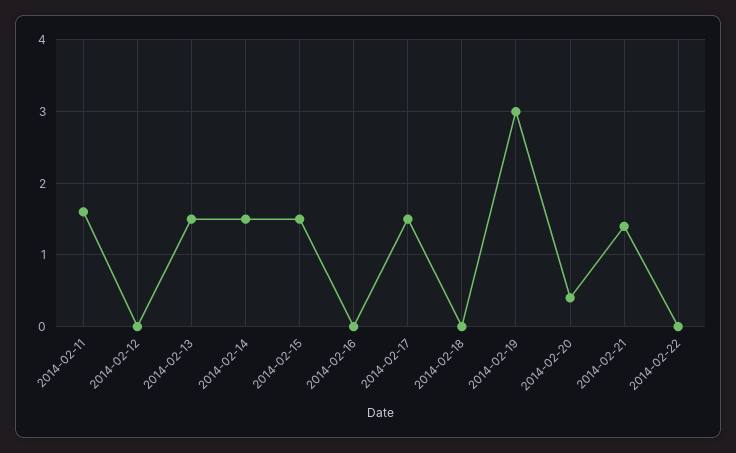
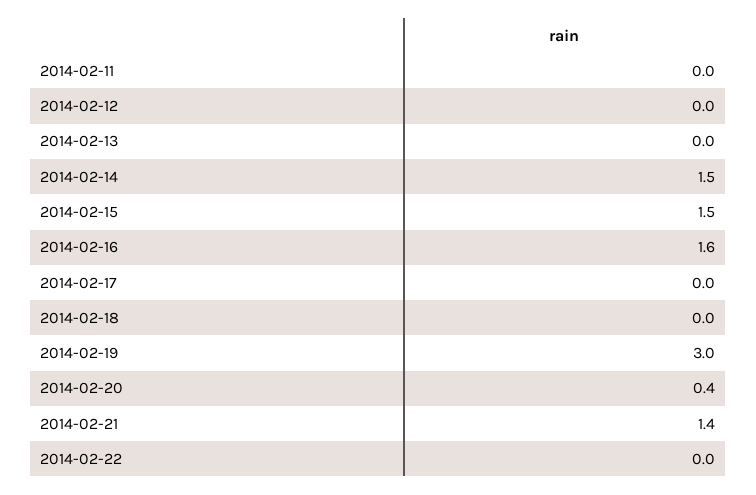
  {
-   "2014-02-11": 1.6,
+   "2014-02-11": 0,
    "2014-02-12": 0,
-   "2014-02-13": 1.5,
+   "2014-02-13": 0,
    "2014-02-14": 1.5,
    "2014-02-15": 1.5,
-   "2014-02-16": 0,
+   "2014-02-16": 1.6,
-   "2014-02-17": 1.5,
+   "2014-02-17": 0,
    "2014-02-18": 0,
    "2014-02-19": 3,
    "2014-02-20": 0.4,
    "2014-02-21": 1.4,
    "2014-02-22": 0
  }

